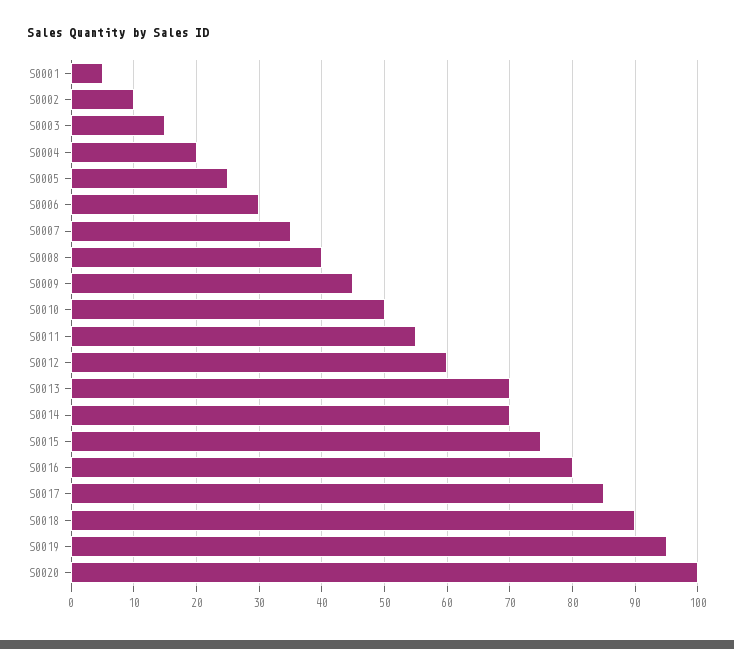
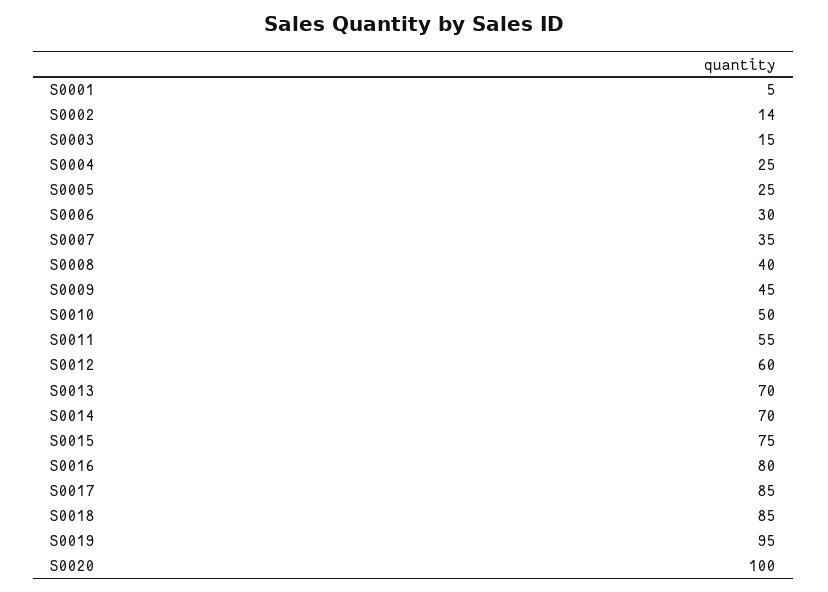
  {
    "S0001": 5,
-   "S0002": 10,
+   "S0002": 14,
    "S0003": 15,
-   "S0004": 20,
+   "S0004": 25,
    "S0005": 25,
    "S0006": 30,
    "S0007": 35,
    "S0008": 40,
    "S0009": 45,
    "S0010": 50,
    "S0011": 55,
    "S0012": 60,
    "S0013": 70,
    "S0014": 70,
    "S0015": 75,
    "S0016": 80,
    "S0017": 85,
-   "S0018": 90,
+   "S0018": 85,
    "S0019": 95,
    "S0020": 100
  }

